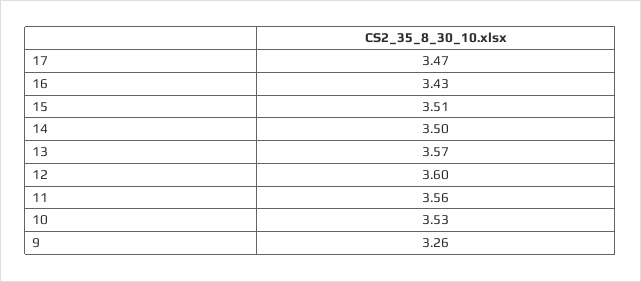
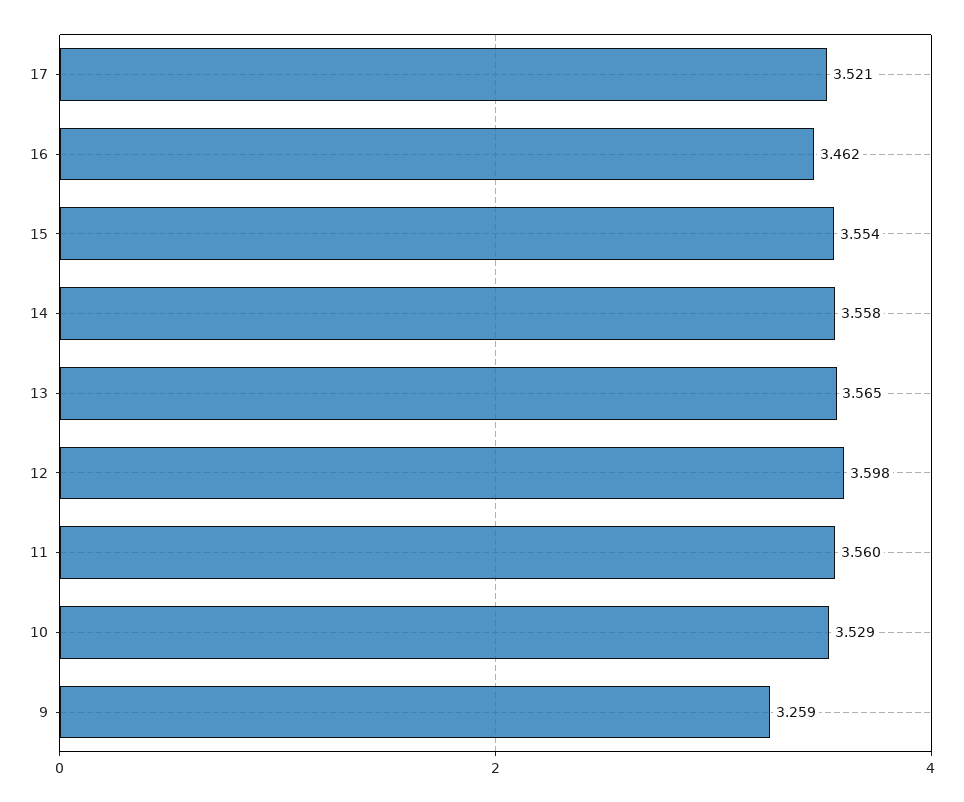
  {
-   "17": 3.47,
+   "17": 3.521,
-   "16": 3.43,
+   "16": 3.462,
-   "15": 3.51,
+   "15": 3.554,
-   "14": 3.5,
+   "14": 3.558,
    "13": 3.565,
    "12": 3.598,
    "11": 3.56,
    "10": 3.529,
    "9": 3.259
  }

